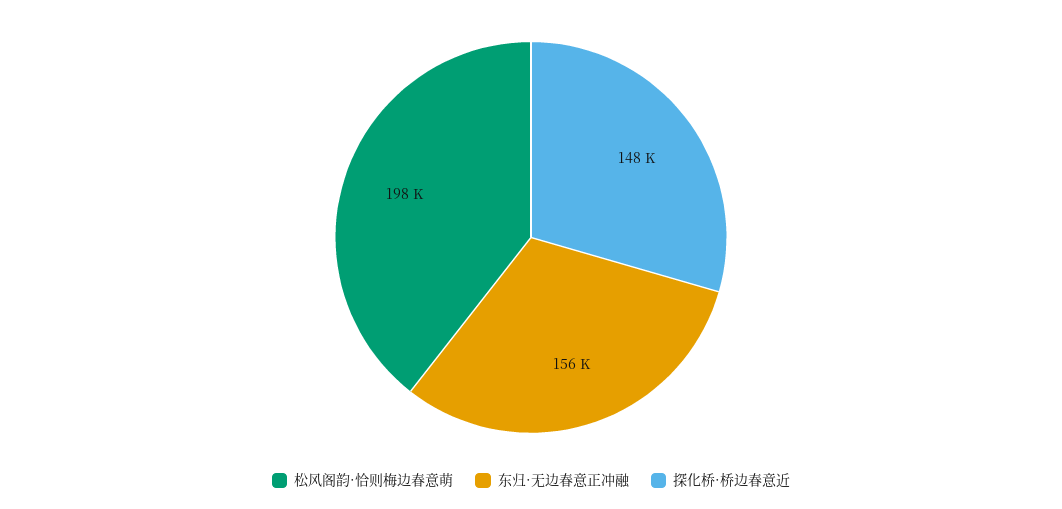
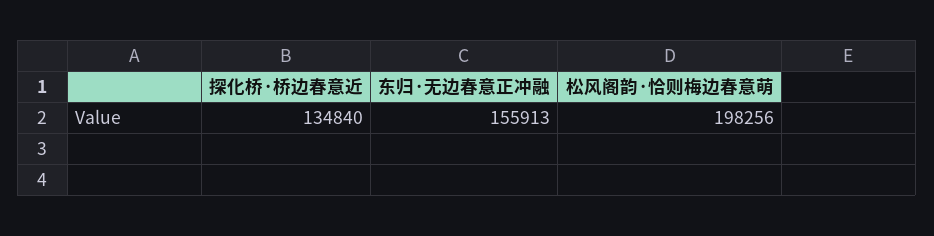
  {
    "松风阁韵·恰则梅边春意萌": 198256,
    "东归·无边春意正冲融": 155913,
-   "探化桥·桥边春意近": 148000
+   "探化桥·桥边春意近": 134840
  }

